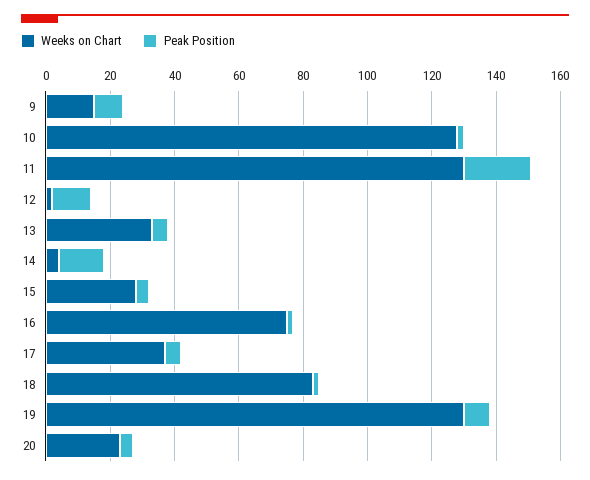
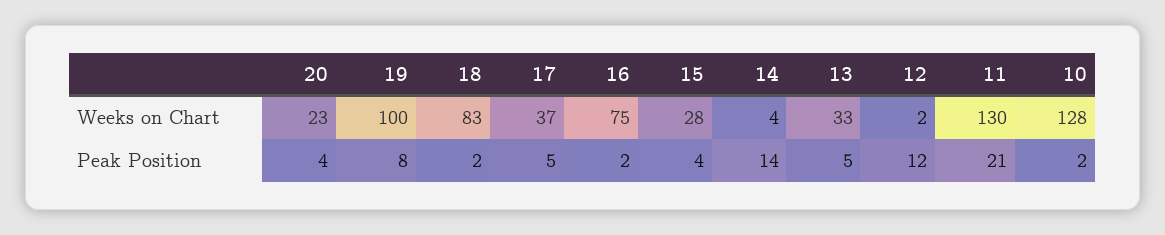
  {
    "Weeks on Chart": {
-     "9": 15,
      "10": 128,
      "11": 130,
      "12": 2,
      "13": 33,
      "14": 4,
      "15": 28,
      "16": 75,
      "17": 37,
      "18": 83,
-     "19": 130,
+     "19": 100,
      "20": 23
    },
    "Peak Position": {
-     "9": 10,
      "10": 2,
      "11": 21,
      "12": 12,
      "13": 5,
      "14": 14,
      "15": 4,
      "16": 2,
      "17": 5,
      "18": 2,
      "19": 8,
      "20": 4
    }
  }

